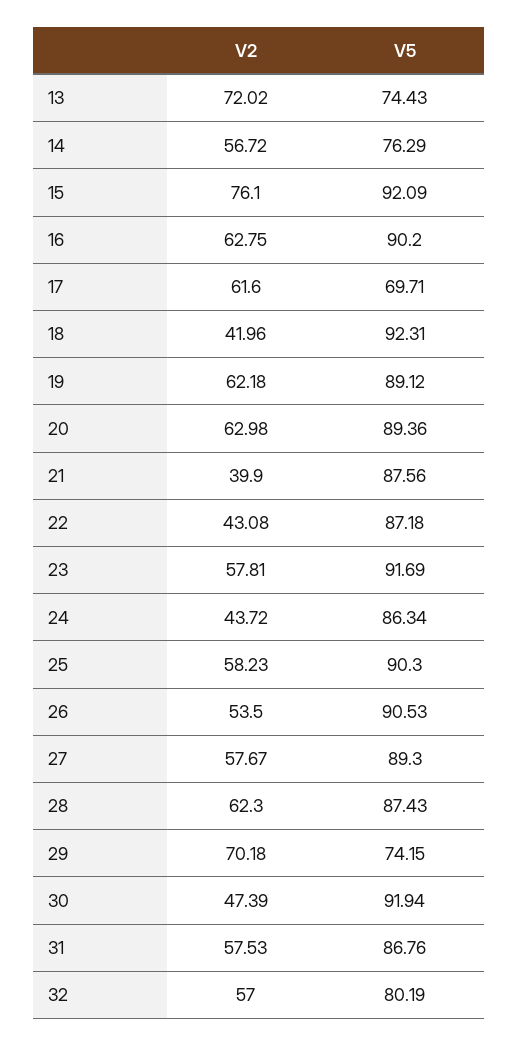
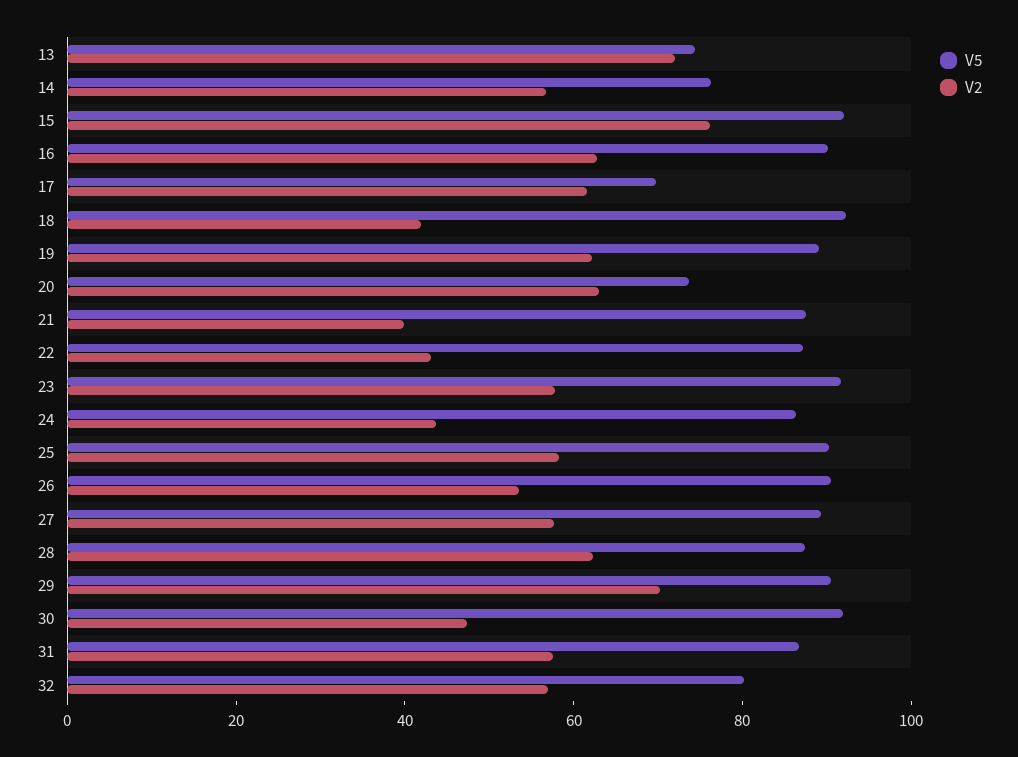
  {
    "V2": {
      "13": 72.02,
      "14": 56.72,
      "15": 76.1,
      "16": 62.75,
      "17": 61.6,
      "18": 41.96,
      "19": 62.18,
      "20": 62.98,
      "21": 39.9,
      "22": 43.08,
      "23": 57.81,
      "24": 43.72,
      "25": 58.23,
      "26": 53.5,
      "27": 57.67,
      "28": 62.3,
      "29": 70.18,
      "30": 47.39,
      "31": 57.53,
      "32": 57
    },
    "V5": {
      "13": 74.43,
      "14": 76.29,
      "15": 92.09,
      "16": 90.2,
      "17": 69.71,
      "18": 92.31,
      "19": 89.12,
-     "20": 89.36,
+     "20": 75,
      "21": 87.56,
      "22": 87.18,
      "23": 91.69,
      "24": 86.34,
      "25": 90.3,
      "26": 90.53,
      "27": 89.3,
      "28": 87.43,
-     "29": 74.15,
+     "29": 90,
      "30": 91.94,
      "31": 86.76,
      "32": 80.19
    }
  }

